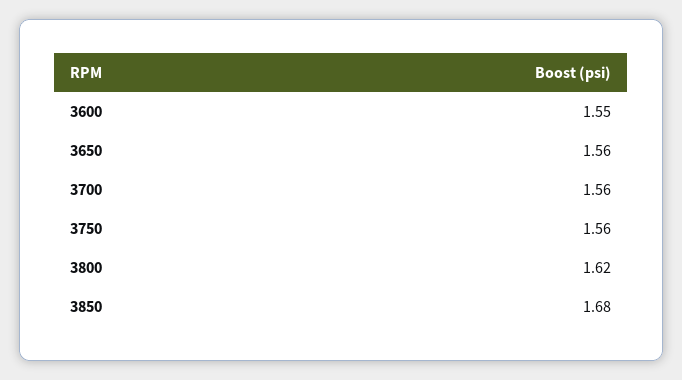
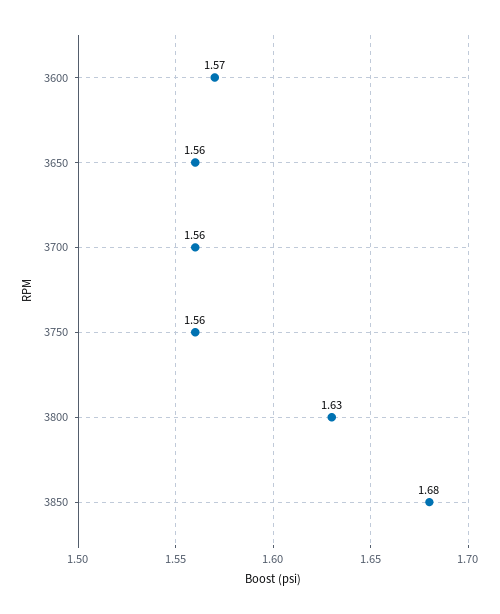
  {
-   "3600": 1.55,
+   "3600": 1.57,
    "3650": 1.56,
    "3700": 1.56,
    "3750": 1.56,
-   "3800": 1.62,
+   "3800": 1.63,
    "3850": 1.68
  }

